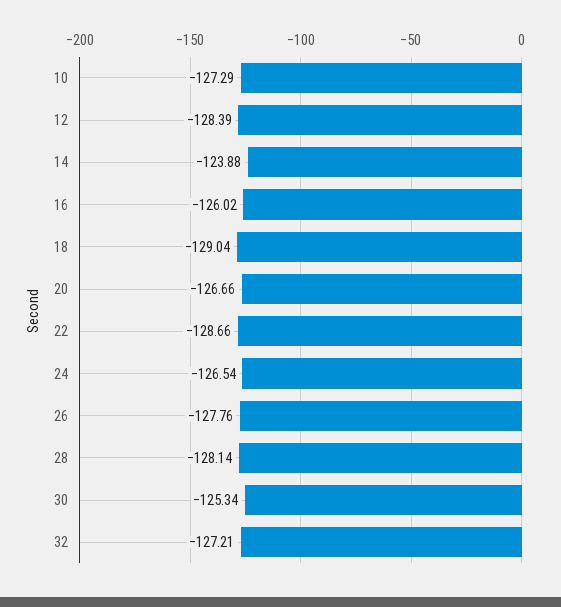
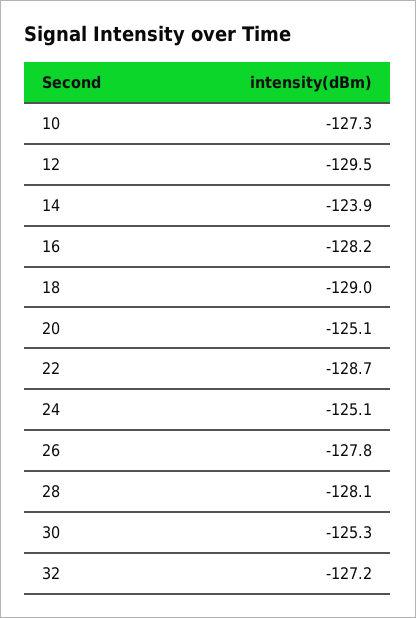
  {
    "10": -127.29,
-   "12": -128.39,
+   "12": -129.5,
    "14": -123.88,
-   "16": -126.02,
+   "16": -128.2,
    "18": -129.04,
-   "20": -126.66,
+   "20": -125.1,
    "22": -128.66,
-   "24": -126.54,
+   "24": -125.1,
    "26": -127.76,
    "28": -128.14,
    "30": -125.34,
    "32": -127.21
  }

